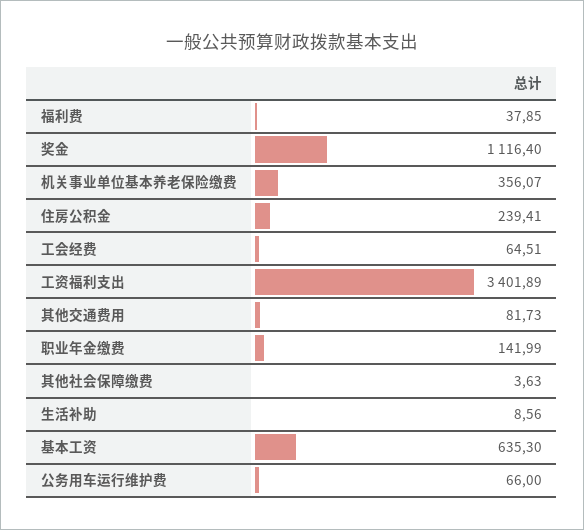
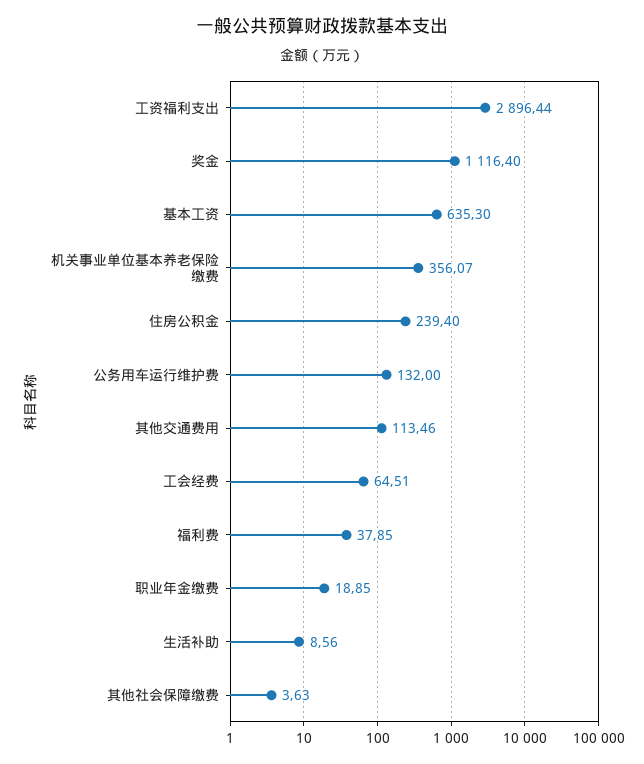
  {
    "福利费": 37.85,
    "奖金": 1116.4,
    "机关事业单位基本养老保险缴费": 356.07,
-   "住房公积金": 239.41,
+   "住房公积金": 239.4,
    "工会经费": 64.51,
-   "工资福利支出": 3401.89,
+   "工资福利支出": 2896.44,
-   "其他交通费用": 81.73,
+   "其他交通费用": 113.46,
-   "职业年金缴费": 141.99,
+   "职业年金缴费": 18.85,
    "其他社会保障缴费": 3.63,
    "生活补助": 8.56,
    "基本工资": 635.3,
-   "公务用车运行维护费": 66
+   "公务用车运行维护费": 132
  }

